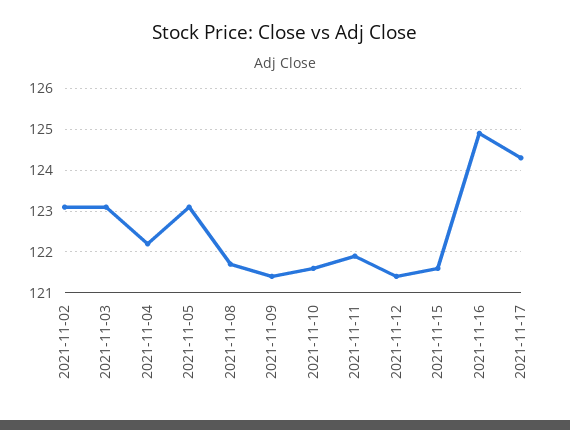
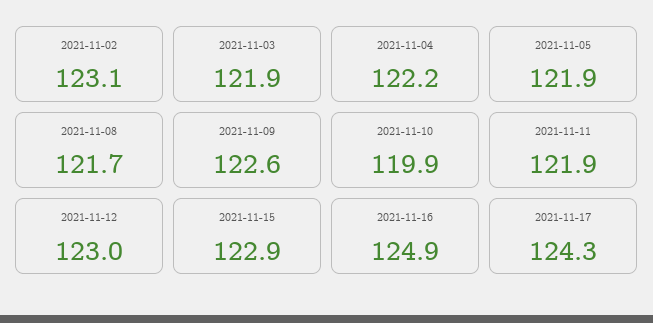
  {
    "2021-11-02": 123.1,
-   "2021-11-03": 123,
+   "2021-11-03": 121.9,
    "2021-11-04": 122.2,
-   "2021-11-05": 123,
+   "2021-11-05": 121.9,
    "2021-11-08": 121.7,
-   "2021-11-09": 121.5,
+   "2021-11-09": 122.6,
-   "2021-11-10": 121.5,
+   "2021-11-10": 119.9,
    "2021-11-11": 121.9,
-   "2021-11-12": 121.5,
+   "2021-11-12": 123,
-   "2021-11-15": 121.5,
+   "2021-11-15": 122.9,
    "2021-11-16": 124.9,
    "2021-11-17": 124.3
  }

